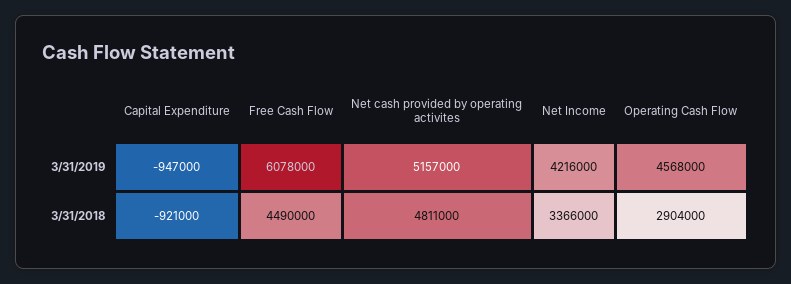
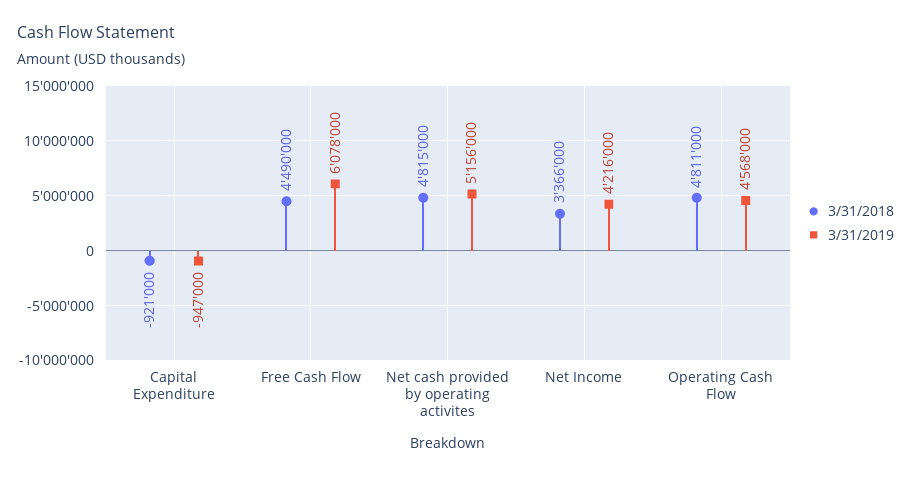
  {
    "3/31/2019": {
      "Capital Expenditure": -947000,
      "Free Cash Flow": 6078000,
-     "Net cash provided by operating activites": 5157000,
+     "Net cash provided by operating activites": 5156000,
      "Net Income": 4216000,
      "Operating Cash Flow": 4568000
    },
    "3/31/2018": {
      "Capital Expenditure": -921000,
      "Free Cash Flow": 4490000,
-     "Net cash provided by operating activites": 4811000,
+     "Net cash provided by operating activites": 4815000,
      "Net Income": 3366000,
-     "Operating Cash Flow": 2904000
+     "Operating Cash Flow": 4811000
    }
  }

